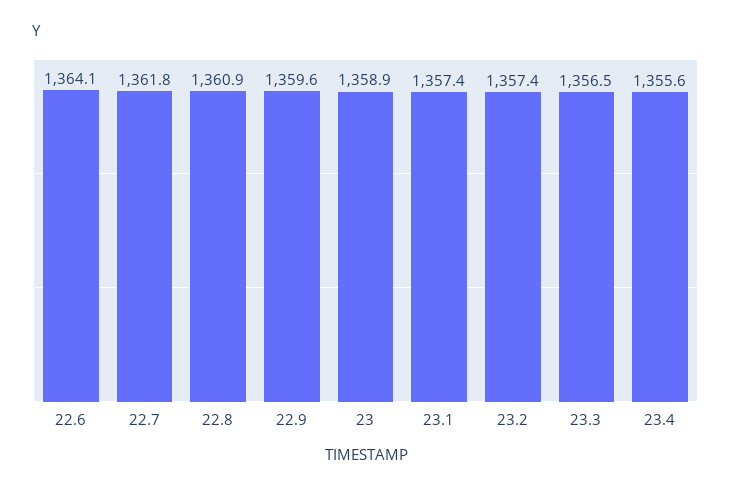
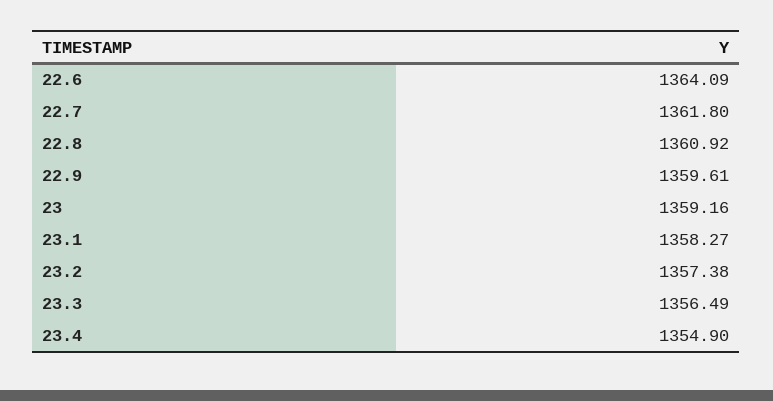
  {
    "22.6": 1364.09,
    "22.7": 1361.8,
    "22.8": 1360.92,
    "22.9": 1359.61,
-   "23": 1358.9,
+   "23": 1359.16,
-   "23.1": 1357.4,
+   "23.1": 1358.27,
    "23.2": 1357.38,
    "23.3": 1356.49,
-   "23.4": 1355.6
+   "23.4": 1354.9
  }

